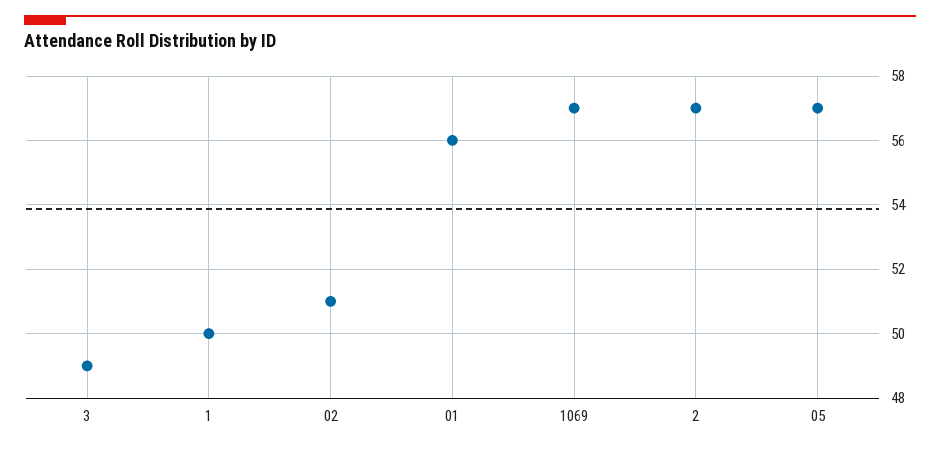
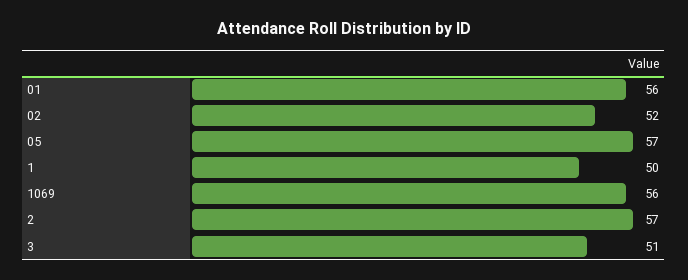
  {
-   "3": 49,
+   "3": 51,
    "1": 50,
-   "02": 51,
+   "02": 52,
    "01": 56,
-   "1069": 57,
+   "1069": 56,
    "2": 57,
    "05": 57
  }

